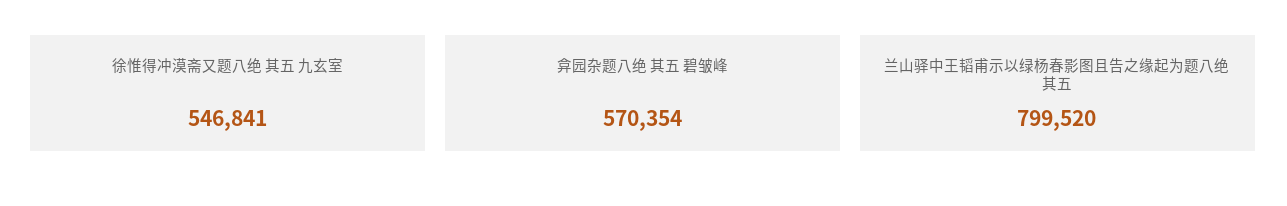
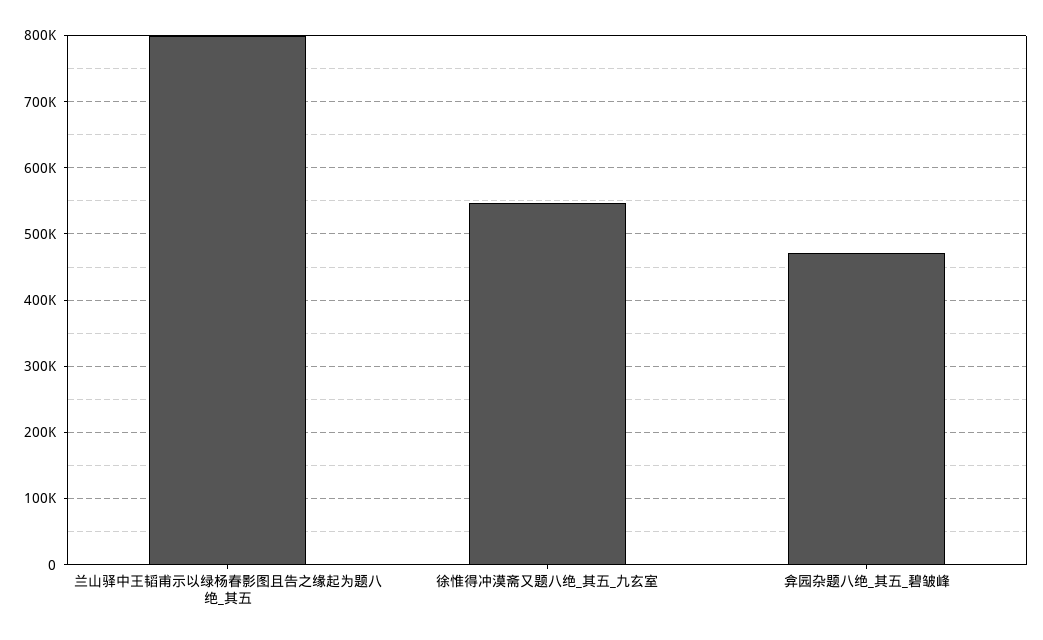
  {
    "徐惟得冲漠斋又题八绝 其五 九玄室": 546841,
-   "弇园杂题八绝 其五 碧皱峰": 570354,
+   "弇园杂题八绝 其五 碧皱峰": 470000,
    "兰山驿中王韬甫示以绿杨春影图且告之缘起为题八绝 其五": 799520
  }

